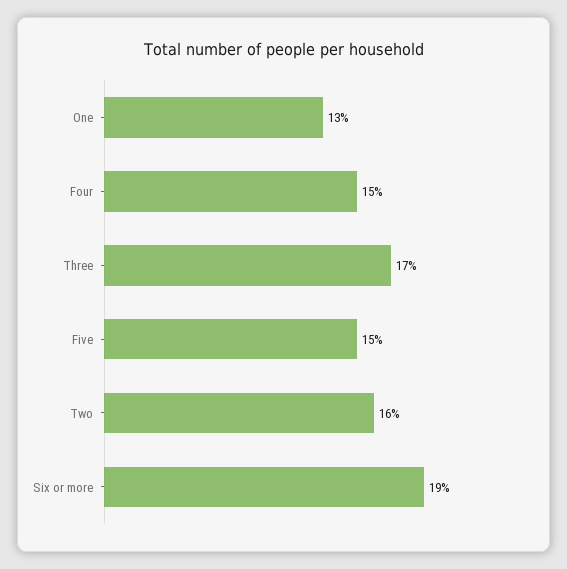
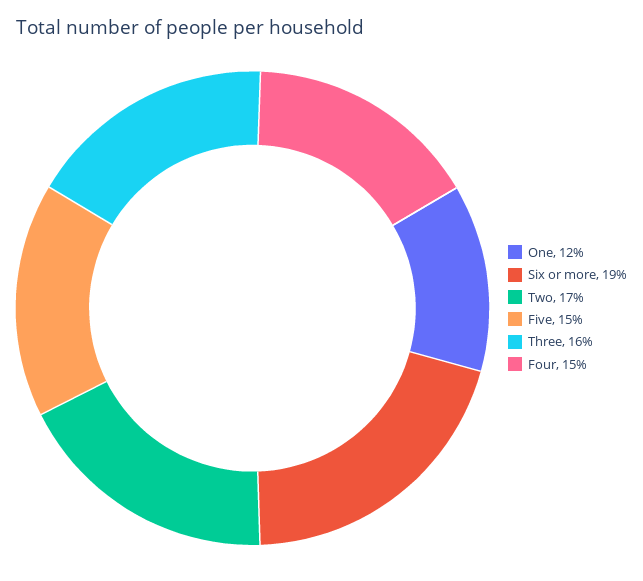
  {
-   "One": 13,
+   "One": 12,
    "Four": 15,
-   "Three": 17,
+   "Three": 16,
    "Five": 15,
-   "Two": 16,
+   "Two": 17,
    "Six or more": 19
  }

